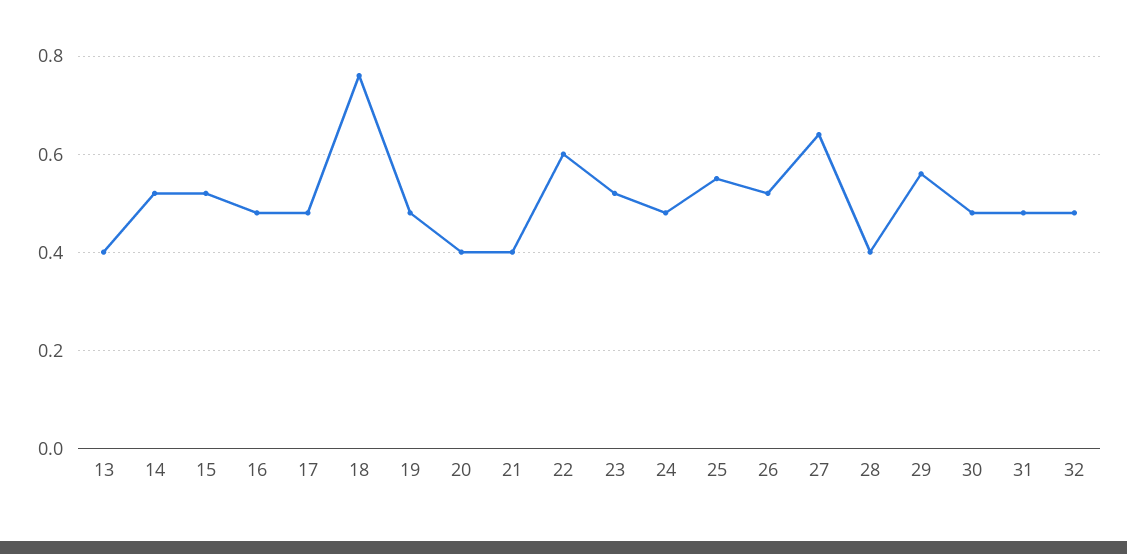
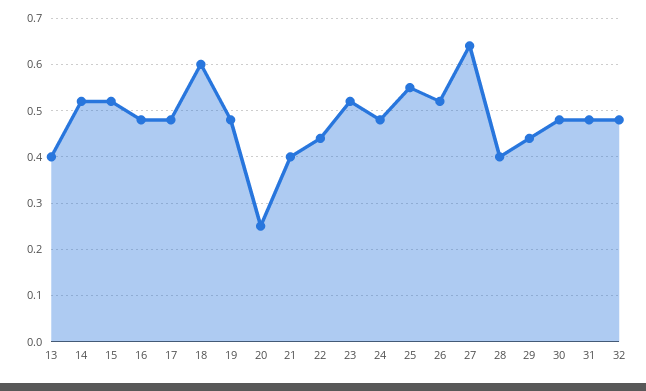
  {
    "13": 0.4,
    "14": 0.5,
    "15": 0.5,
    "16": 0.5,
    "17": 0.5,
-   "18": 0.75,
+   "18": 0.6,
    "19": 0.5,
-   "20": 0.4,
+   "20": 0.25,
    "21": 0.4,
-   "22": 0.6,
+   "22": 0.45,
    "23": 0.5,
    "24": 0.5,
    "25": 0.55,
    "26": 0.5,
    "27": 0.65,
    "28": 0.4,
-   "29": 0.55,
+   "29": 0.45,
    "30": 0.5,
    "31": 0.5,
    "32": 0.5
  }

